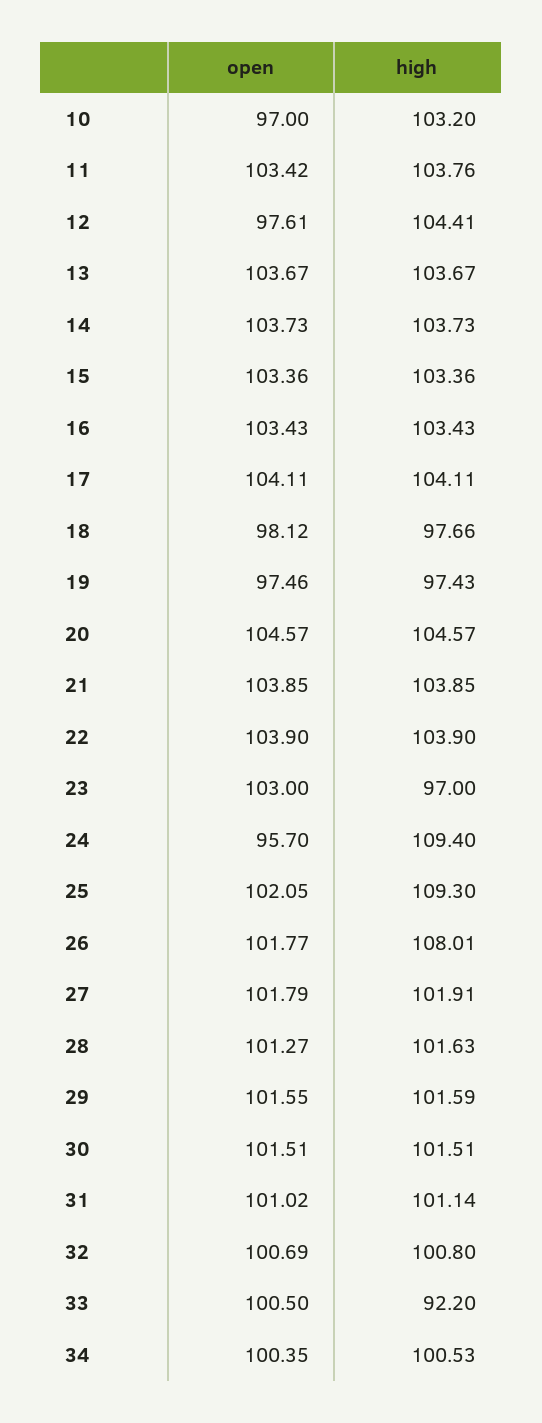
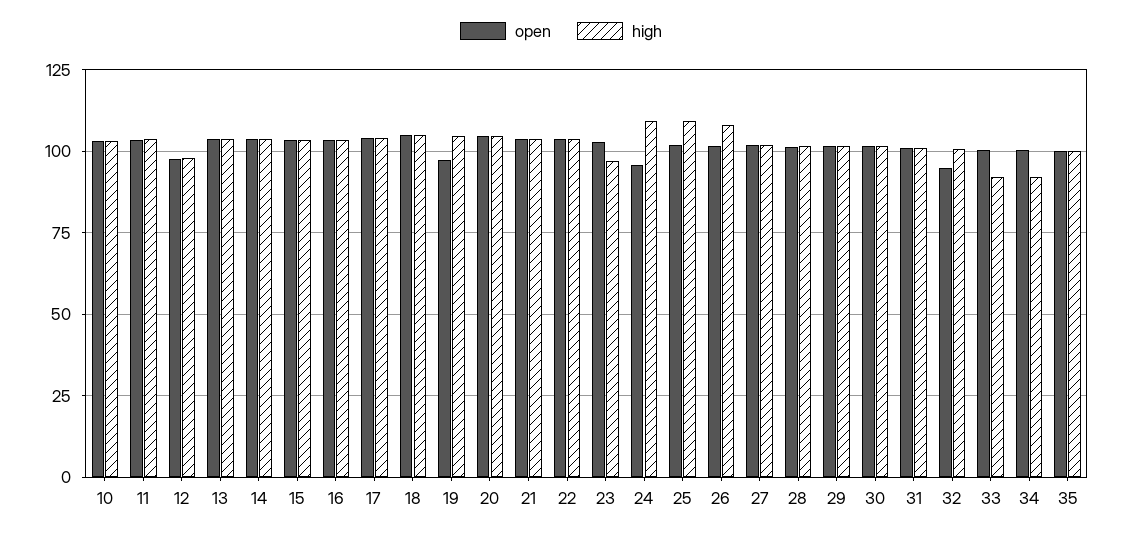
  {
    "open": {
-     "10": 97,
+     "10": 102.5,
      "11": 103.42,
      "12": 97.61,
      "13": 103.67,
      "14": 103.73,
      "15": 103.36,
      "16": 103.43,
      "17": 104.11,
-     "18": 98.12,
+     "18": 105,
      "19": 97.46,
      "20": 104.57,
      "21": 103.85,
      "22": 103.9,
      "23": 103,
      "24": 95.7,
      "25": 102.05,
      "26": 101.77,
      "27": 101.79,
      "28": 101.27,
      "29": 101.55,
      "30": 101.51,
      "31": 101.02,
-     "32": 100.69,
+     "32": 95,
      "33": 100.5,
-     "34": 100.35
+     "34": 100.35,
+     "35": 100
    },
    "high": {
      "10": 103.2,
      "11": 103.76,
-     "12": 104.41,
+     "12": 97.5,
      "13": 103.67,
      "14": 103.73,
      "15": 103.36,
      "16": 103.43,
      "17": 104.11,
-     "18": 97.66,
+     "18": 105,
-     "19": 97.43,
+     "19": 105,
      "20": 104.57,
      "21": 103.85,
      "22": 103.9,
      "23": 97,
      "24": 109.4,
      "25": 109.3,
      "26": 108.01,
      "27": 101.91,
      "28": 101.63,
      "29": 101.59,
      "30": 101.51,
      "31": 101.14,
      "32": 100.8,
      "33": 92.2,
-     "34": 100.53
+     "34": 92.5,
+     "35": 100
    }
  }

